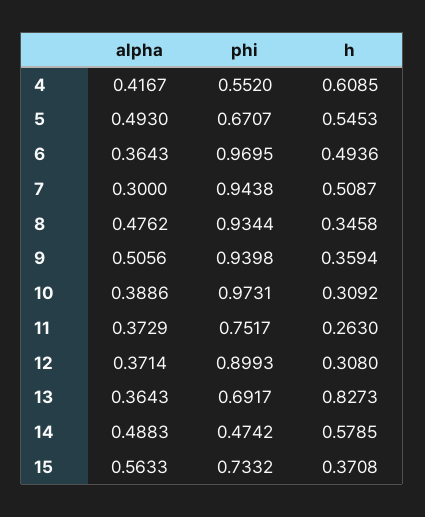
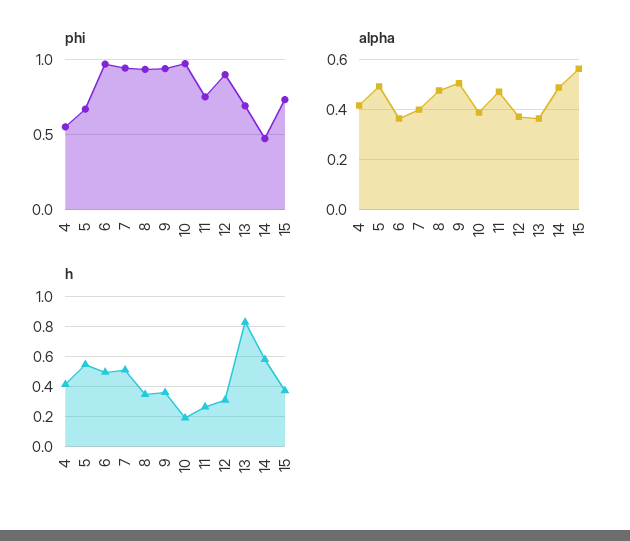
  {
    "alpha": {
      "4": 0.4167,
      "5": 0.493,
      "6": 0.3643,
-     "7": 0.3,
+     "7": 0.4,
      "8": 0.4762,
      "9": 0.5056,
      "10": 0.3886,
-     "11": 0.3729,
+     "11": 0.475,
      "12": 0.3714,
      "13": 0.3643,
      "14": 0.4883,
      "15": 0.5633
    },
    "phi": {
      "4": 0.552,
      "5": 0.6707,
      "6": 0.9695,
      "7": 0.9438,
      "8": 0.9344,
      "9": 0.9398,
      "10": 0.9731,
      "11": 0.7517,
      "12": 0.8993,
      "13": 0.6917,
      "14": 0.4742,
      "15": 0.7332
    },
    "h": {
-     "4": 0.6085,
+     "4": 0.4,
      "5": 0.5453,
      "6": 0.4936,
      "7": 0.5087,
      "8": 0.3458,
      "9": 0.3594,
-     "10": 0.3092,
+     "10": 0.2,
      "11": 0.263,
      "12": 0.308,
      "13": 0.8273,
      "14": 0.5785,
      "15": 0.3708
    }
  }

